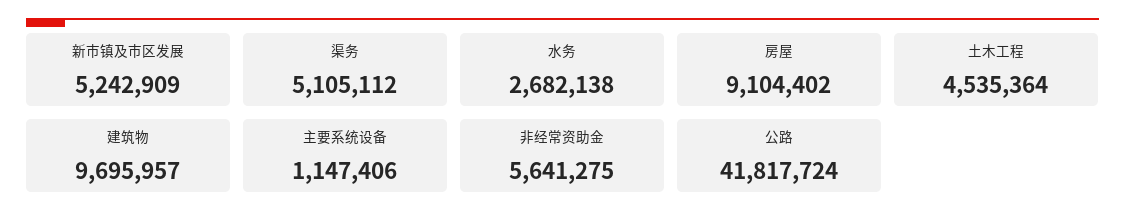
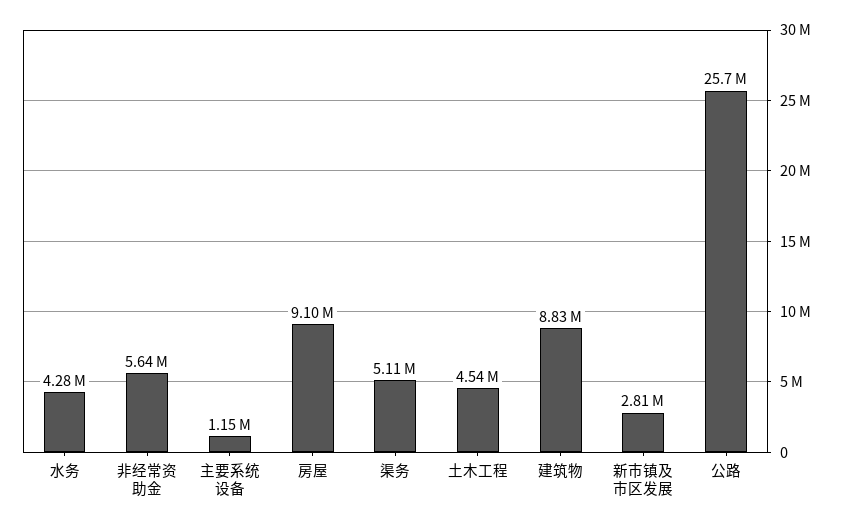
  {
-   "新市镇及市区发展": 5242909,
+   "新市镇及市区发展": 2810000,
    "渠务": 5105112,
-   "水务": 2682138,
+   "水务": 4280000,
    "房屋": 9104402,
    "土木工程": 4535364,
-   "建筑物": 9695957,
+   "建筑物": 8830000,
    "主要系统设备": 1147406,
    "非经常资助金": 5641275,
-   "公路": 41817724
+   "公路": 25700000
  }

